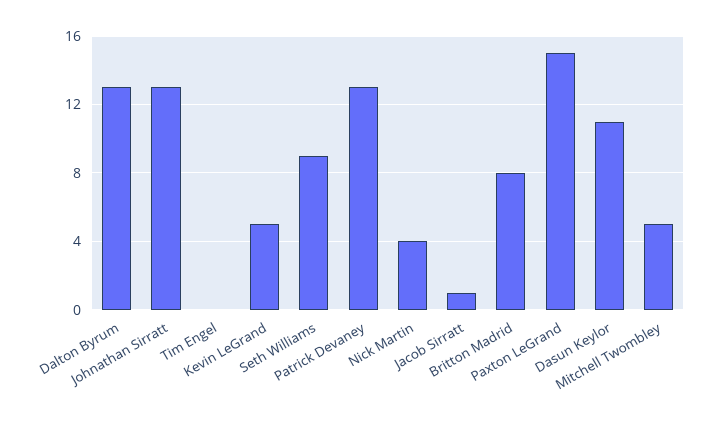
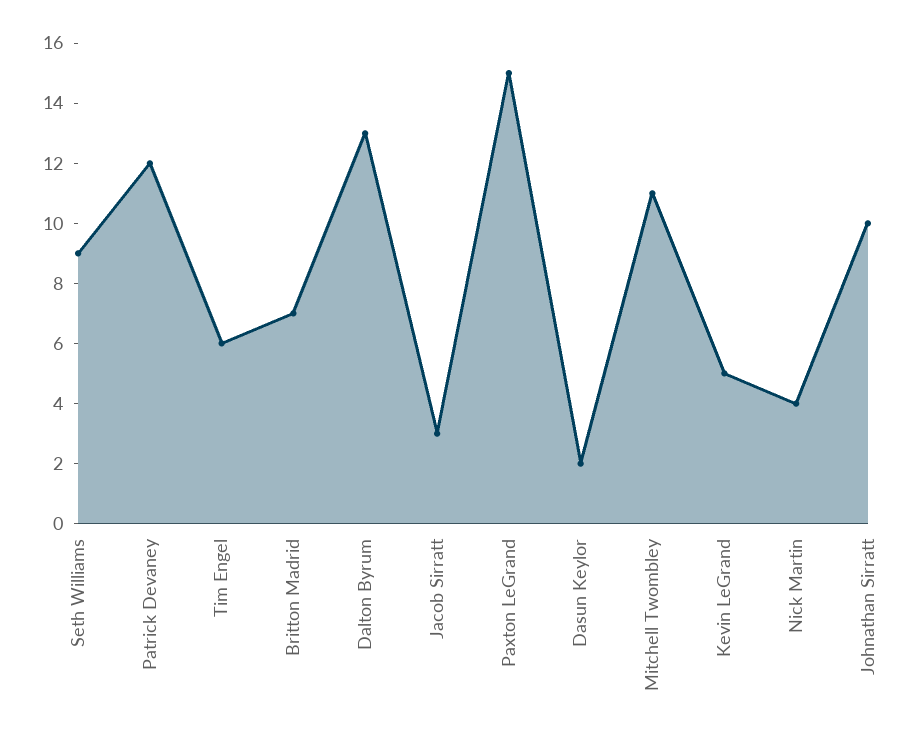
  {
    "Dalton Byrum": 13,
-   "Johnathan Sirratt": 13,
+   "Johnathan Sirratt": 10,
-   "Tim Engel": 0,
+   "Tim Engel": 6,
    "Kevin LeGrand": 5,
    "Seth Williams": 9,
-   "Patrick Devaney": 13,
+   "Patrick Devaney": 12,
    "Nick Martin": 4,
-   "Jacob Sirratt": 1,
+   "Jacob Sirratt": 3,
-   "Britton Madrid": 8,
+   "Britton Madrid": 7,
    "Paxton LeGrand": 15,
-   "Dasun Keylor": 11,
+   "Dasun Keylor": 2,
-   "Mitchell Twombley": 5
+   "Mitchell Twombley": 11
  }

